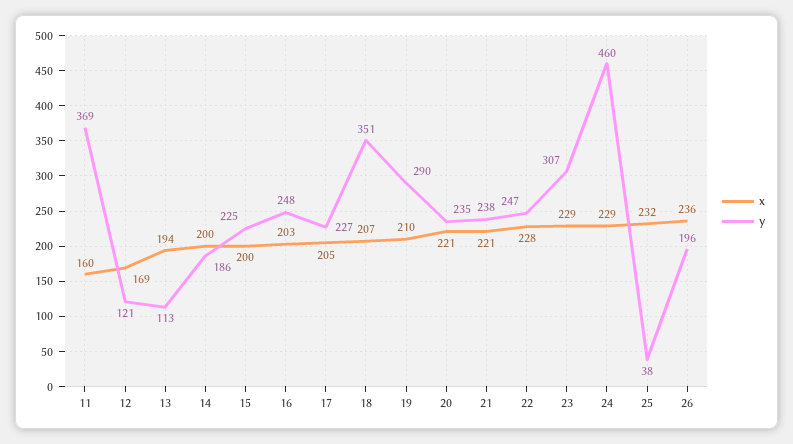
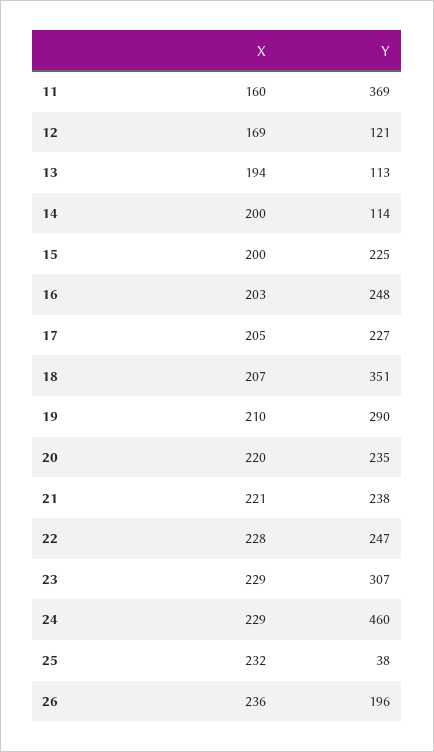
  {
    "x": {
      "11": 160,
      "12": 169,
      "13": 194,
      "14": 200,
      "15": 200,
      "16": 203,
      "17": 205,
      "18": 207,
      "19": 210,
-     "20": 221,
+     "20": 220,
      "21": 221,
      "22": 228,
      "23": 229,
      "24": 229,
      "25": 232,
      "26": 236
    },
    "y": {
      "11": 369,
      "12": 121,
      "13": 113,
-     "14": 186,
+     "14": 114,
      "15": 225,
      "16": 248,
      "17": 227,
      "18": 351,
      "19": 290,
      "20": 235,
      "21": 238,
      "22": 247,
      "23": 307,
      "24": 460,
      "25": 38,
      "26": 196
    }
  }

